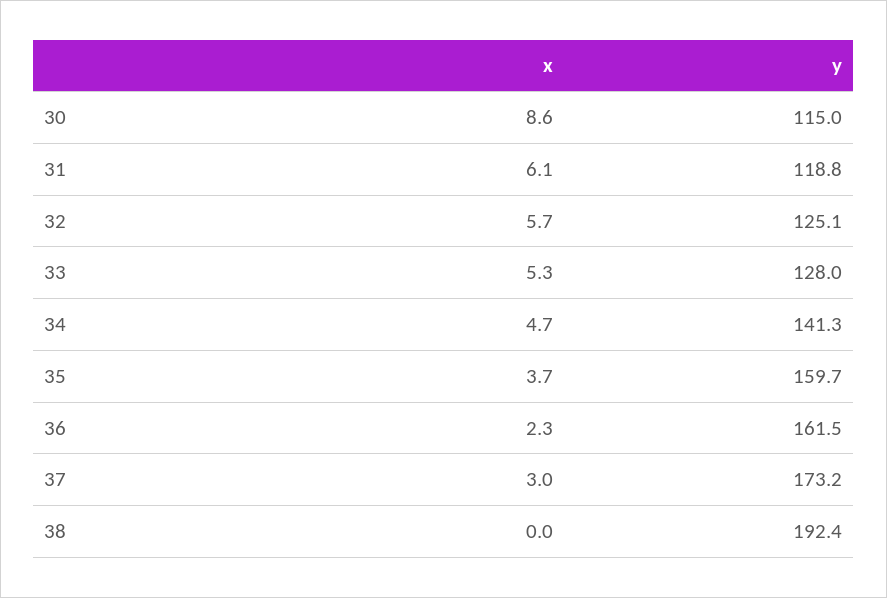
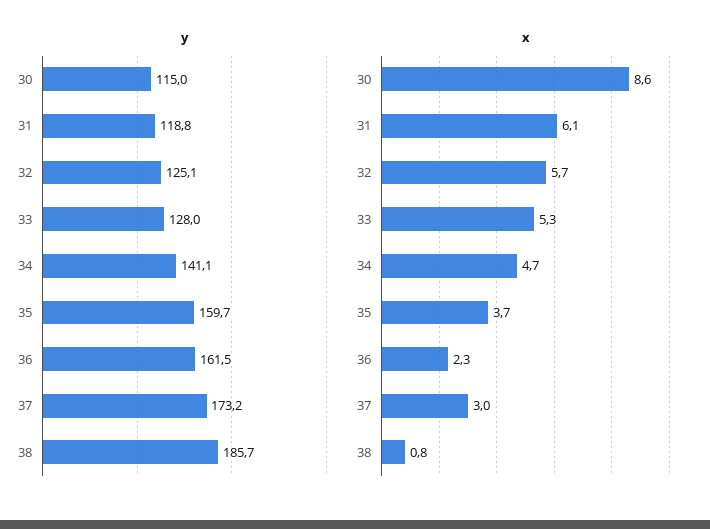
  {
    "x": {
      "30": 8.6,
      "31": 6.1,
      "32": 5.7,
      "33": 5.3,
      "34": 4.7,
      "35": 3.7,
      "36": 2.3,
      "37": 3,
-     "38": 0
+     "38": 0.8
    },
    "y": {
      "30": 115,
      "31": 118.8,
      "32": 125.1,
      "33": 128,
-     "34": 141.3,
+     "34": 141.1,
      "35": 159.7,
      "36": 161.5,
      "37": 173.2,
-     "38": 192.4
+     "38": 185.7
    }
  }

